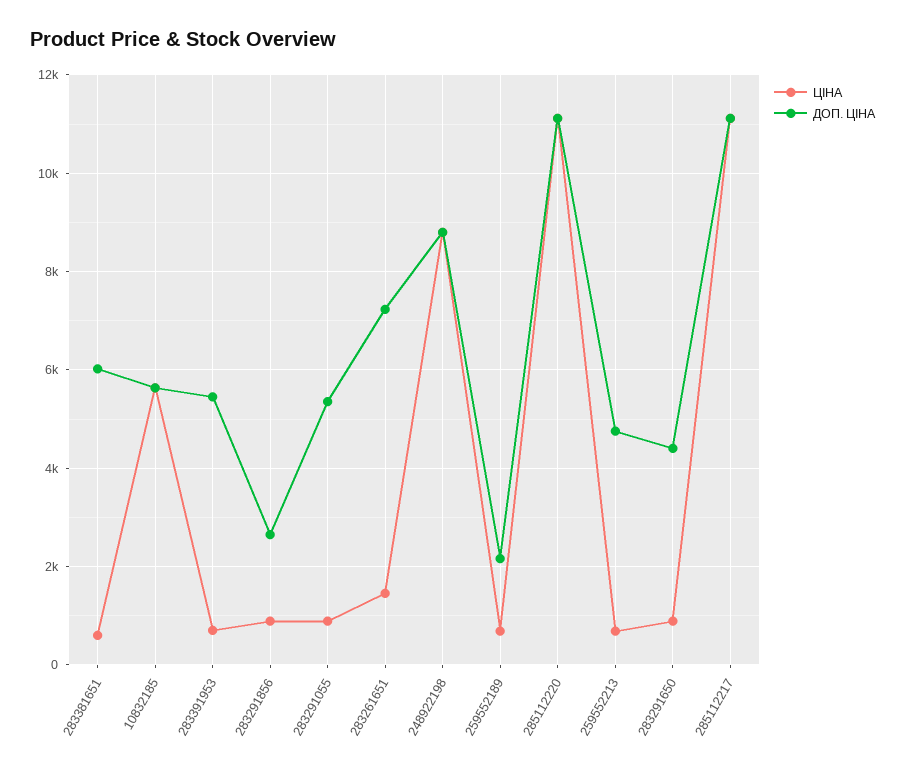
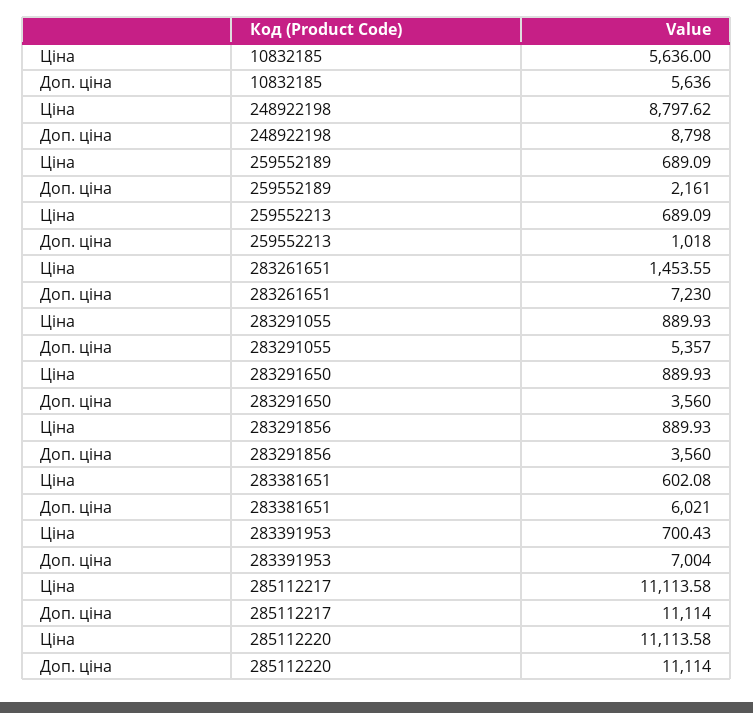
  {
    "ЦІНА": {
      "283381651": 602.08,
      "10832185": 5636,
      "283391953": 700.43,
      "283291856": 889.93,
      "283291055": 889.93,
      "283261651": 1453.55,
      "248922198": 8797.62,
      "259552189": 689.09,
      "285112220": 11113.58,
      "259552213": 689.09,
      "283291650": 889.93,
      "285112217": 11113.58
    },
    "ДОП. ЦІНА": {
      "283381651": 6021,
      "10832185": 5636,
-     "283391953": 5400,
+     "283391953": 7004,
-     "283291856": 2600,
+     "283291856": 3560,
      "283291055": 5357,
      "283261651": 7230,
      "248922198": 8798,
      "259552189": 2161,
      "285112220": 11114,
-     "259552213": 4800,
+     "259552213": 1018,
-     "283291650": 4400,
+     "283291650": 3560,
      "285112217": 11114
    }
  }

